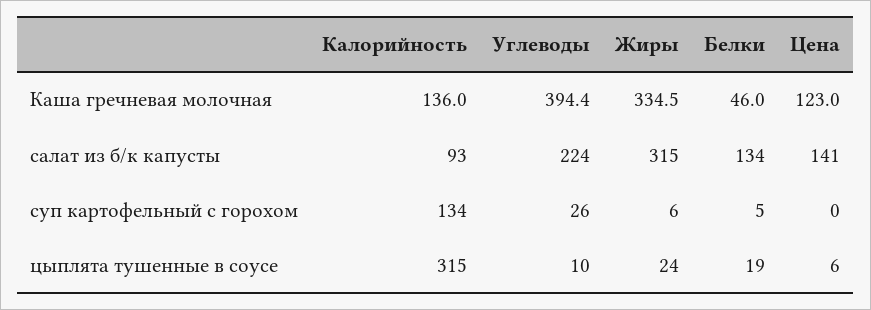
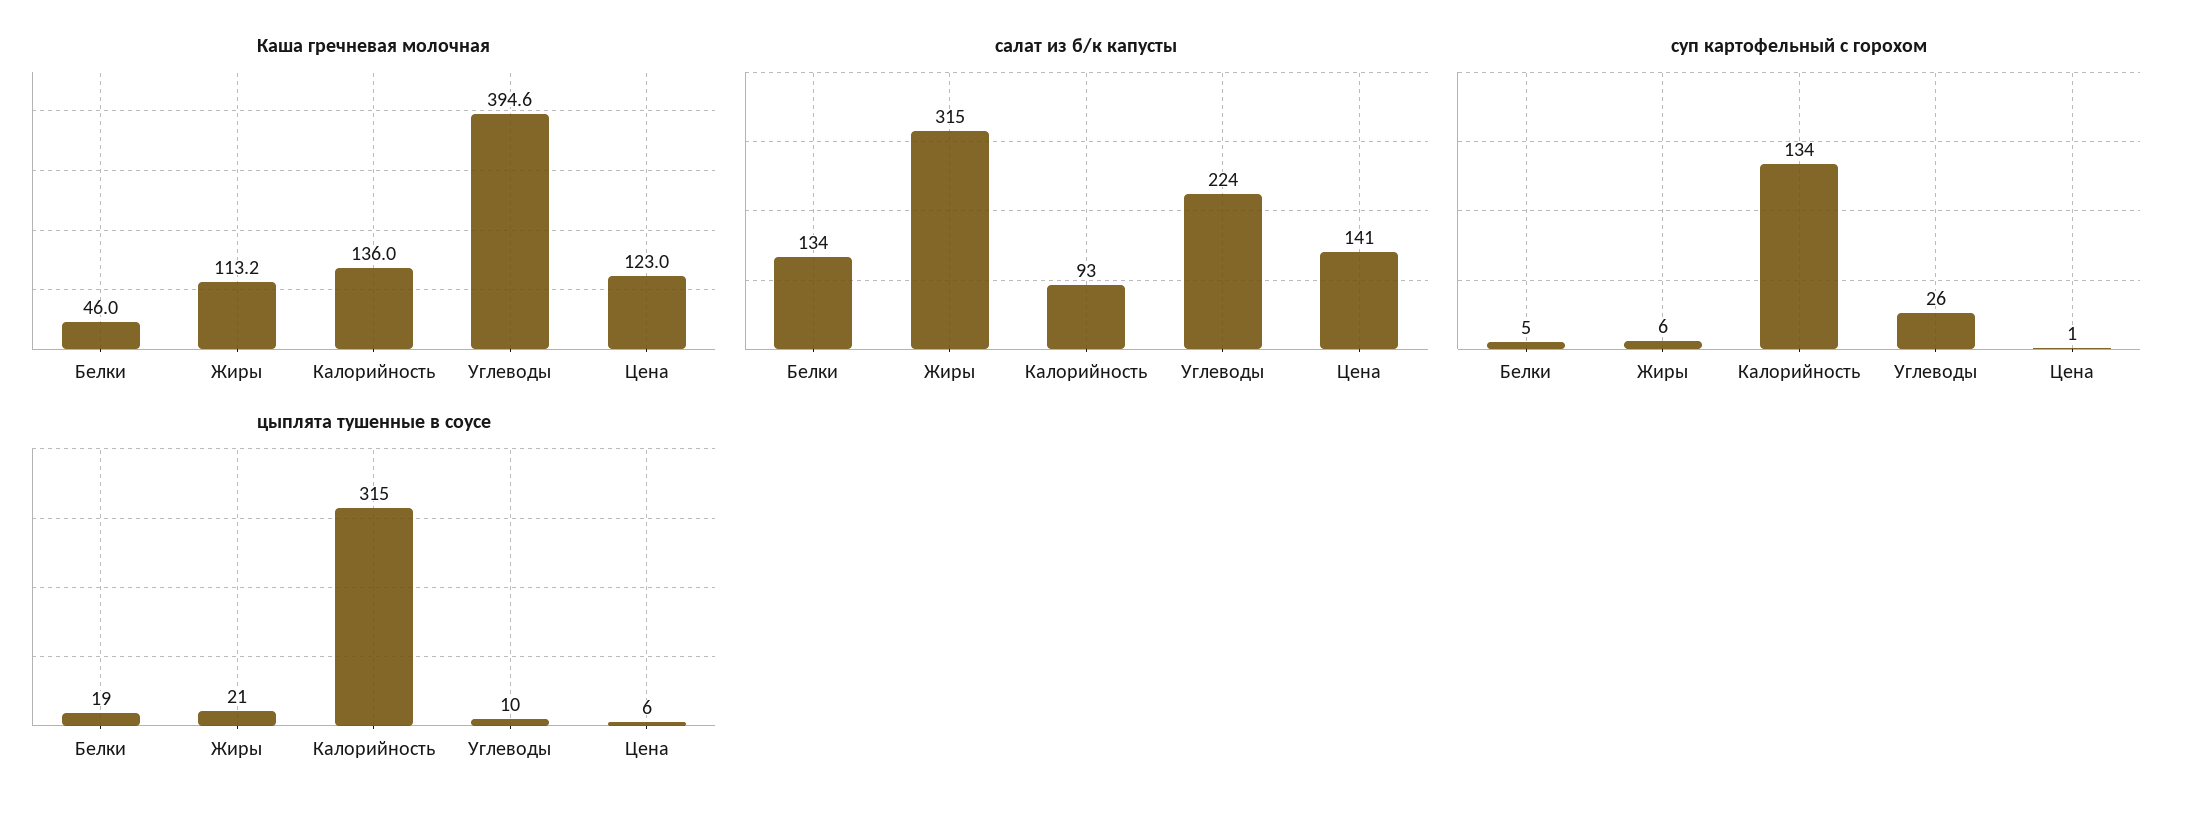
  {
    "Каша гречневая молочная": {
      "Калорийность": 136,
-     "Углеводы": 394.4,
+     "Углеводы": 394.6,
-     "Жиры": 334.5,
+     "Жиры": 113.2,
      "Белки": 46,
      "Цена": 123
    },
    "салат из б/к капусты": {
      "Калорийность": 93,
      "Углеводы": 224,
      "Жиры": 315,
      "Белки": 134,
      "Цена": 141
    },
    "суп картофельный с горохом": {
      "Калорийность": 134,
      "Углеводы": 26,
      "Жиры": 6,
      "Белки": 5,
-     "Цена": 0
+     "Цена": 1
    },
    "цыплята тушенные в соусе": {
      "Калорийность": 315,
      "Углеводы": 10,
-     "Жиры": 24,
+     "Жиры": 21,
      "Белки": 19,
      "Цена": 6
    }
  }

